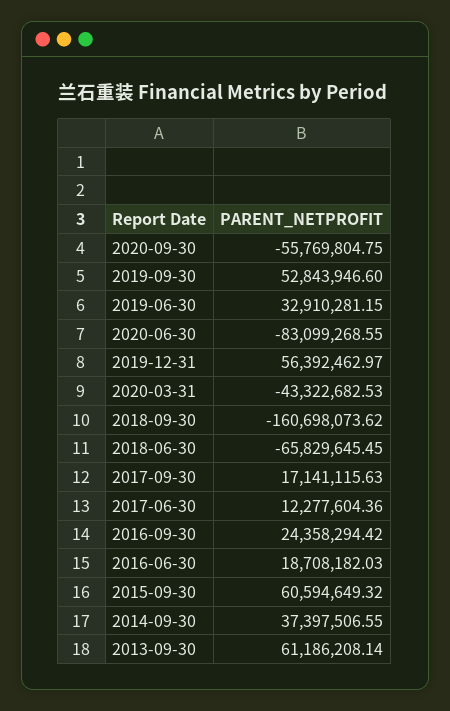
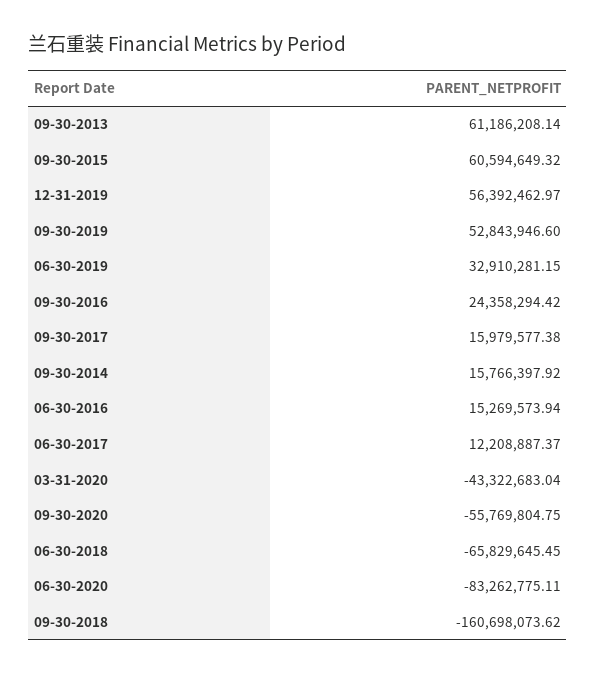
  {
    "2020-09-30": -55769804.75,
    "2019-09-30": 52843946.6,
    "2019-06-30": 32910281.15,
-   "2020-06-30": -83099268.55,
+   "2020-06-30": -83262775.11,
    "2019-12-31": 56392462.97,
-   "2020-03-31": -43322682.53,
+   "2020-03-31": -43322683.04,
    "2018-09-30": -160698073.62,
    "2018-06-30": -65829645.45,
-   "2017-09-30": 17141115.63,
+   "2017-09-30": 15979577.38,
-   "2017-06-30": 12277604.36,
+   "2017-06-30": 12208887.37,
    "2016-09-30": 24358294.42,
-   "2016-06-30": 18708182.03,
+   "2016-06-30": 15269573.94,
    "2015-09-30": 60594649.32,
-   "2014-09-30": 37397506.55,
+   "2014-09-30": 15766397.92,
    "2013-09-30": 61186208.14
  }

